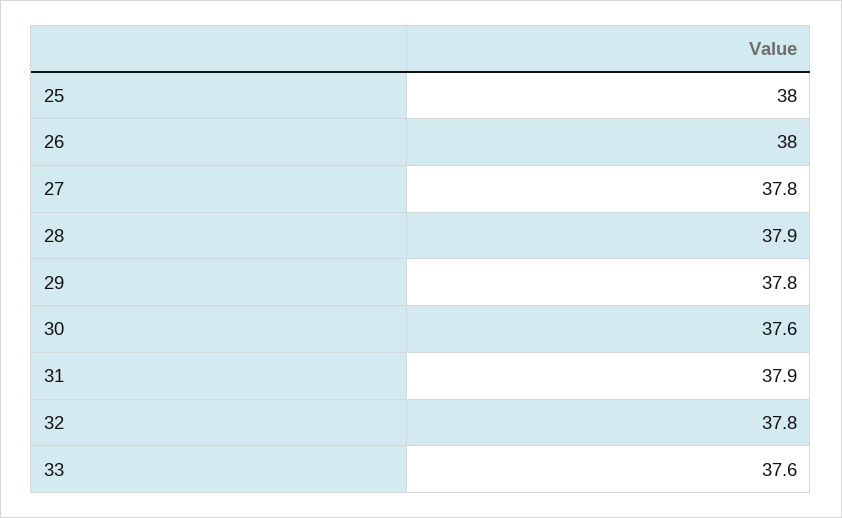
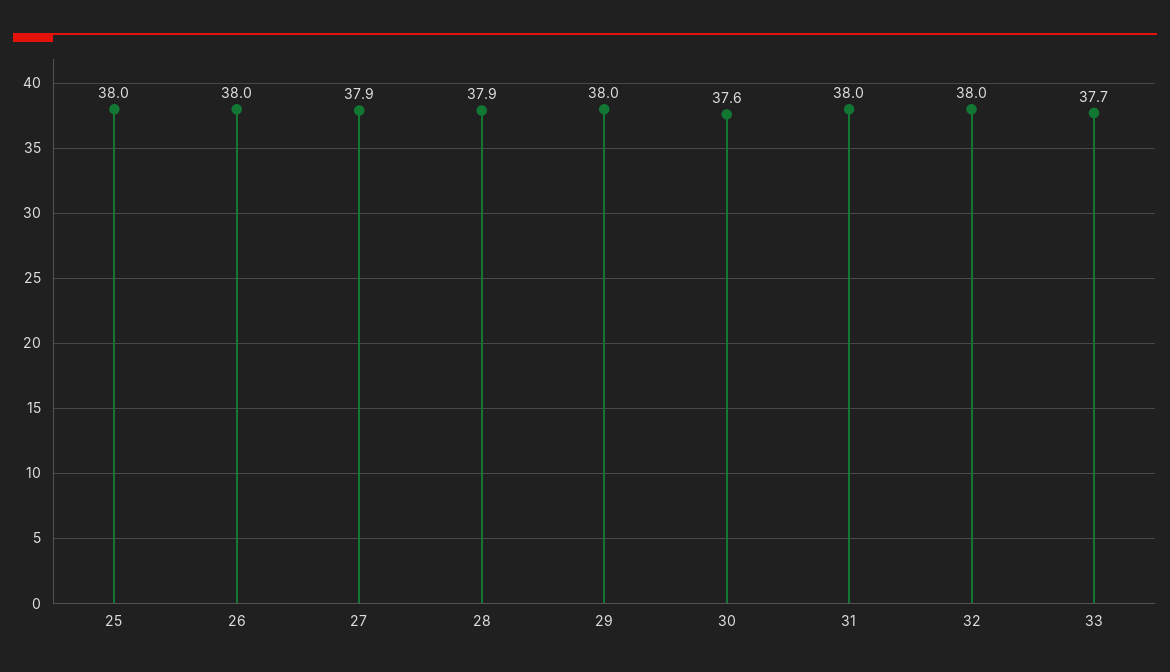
  {
    "25": 38,
    "26": 38,
-   "27": 37.8,
+   "27": 37.9,
    "28": 37.9,
-   "29": 37.8,
+   "29": 38,
    "30": 37.6,
-   "31": 37.9,
+   "31": 38,
-   "32": 37.8,
+   "32": 38,
-   "33": 37.6
+   "33": 37.7
  }

